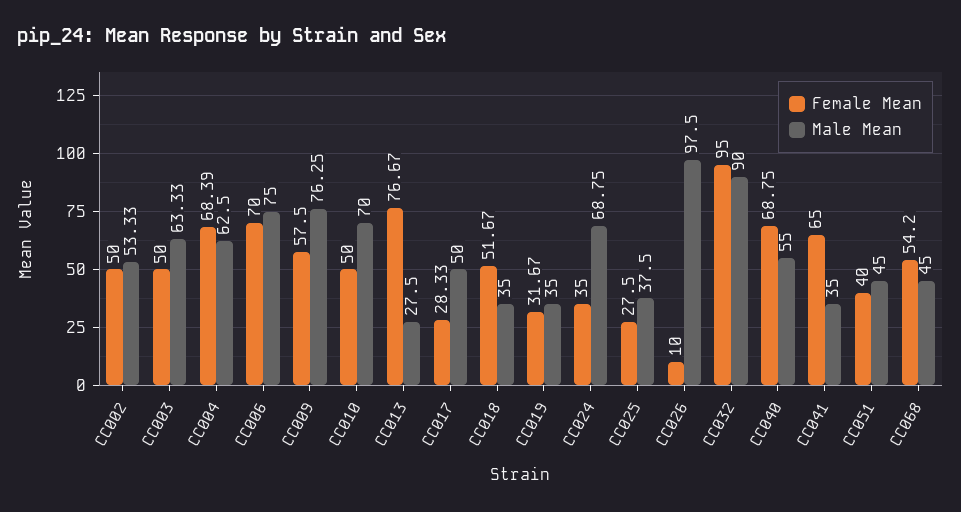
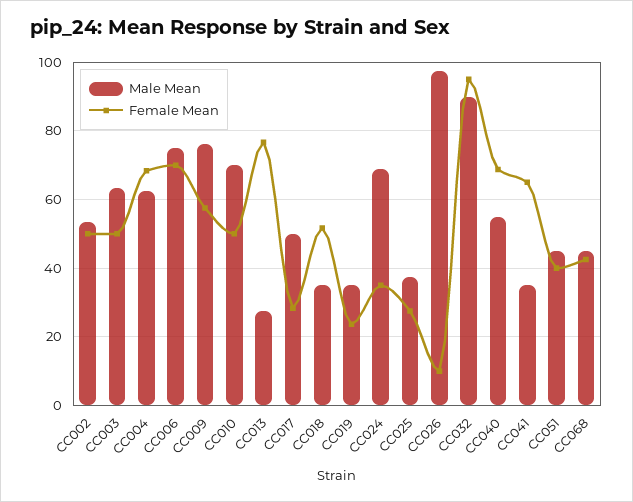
  {
    "Female Mean": {
      "CC002": 50,
      "CC003": 50,
      "CC004": 68.39,
      "CC006": 70,
      "CC009": 57.5,
      "CC010": 50,
      "CC013": 76.67,
      "CC017": 28.33,
      "CC018": 51.67,
-     "CC019": 31.67,
+     "CC019": 24,
      "CC024": 35,
      "CC025": 27.5,
      "CC026": 10,
      "CC032": 95,
      "CC040": 68.75,
      "CC041": 65,
      "CC051": 40,
-     "CC068": 54.2
+     "CC068": 42
    },
    "Male Mean": {
      "CC002": 53.33,
      "CC003": 63.33,
      "CC004": 62.5,
      "CC006": 75,
      "CC009": 76.25,
      "CC010": 70,
      "CC013": 27.5,
      "CC017": 50,
      "CC018": 35,
      "CC019": 35,
      "CC024": 68.75,
      "CC025": 37.5,
      "CC026": 97.5,
      "CC032": 90,
      "CC040": 55,
      "CC041": 35,
      "CC051": 45,
      "CC068": 45
    }
  }

